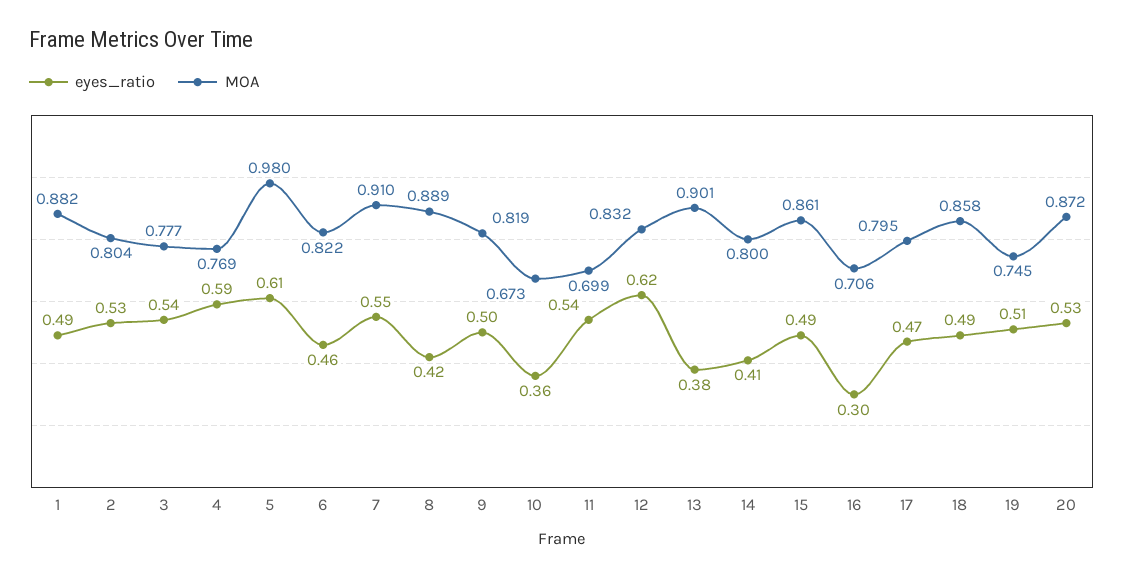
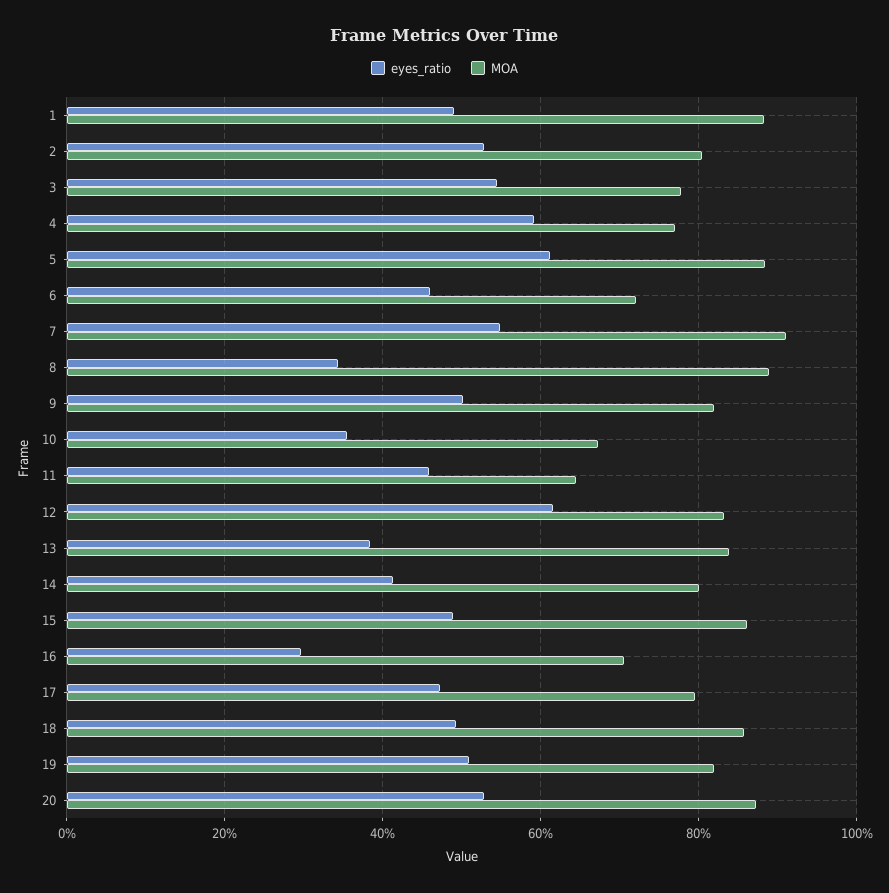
  {
    "eyes_ratio": {
      "1": 0.49,
      "2": 0.53,
      "3": 0.54,
      "4": 0.59,
      "5": 0.61,
      "6": 0.46,
      "7": 0.55,
-     "8": 0.42,
+     "8": 0.34,
      "9": 0.5,
      "10": 0.36,
-     "11": 0.54,
+     "11": 0.46,
      "12": 0.62,
      "13": 0.38,
      "14": 0.41,
      "15": 0.49,
      "16": 0.3,
      "17": 0.47,
      "18": 0.49,
      "19": 0.51,
      "20": 0.53
    },
    "MOA": {
      "1": 0.882,
      "2": 0.804,
      "3": 0.777,
      "4": 0.769,
-     "5": 0.98,
+     "5": 0.88,
-     "6": 0.822,
+     "6": 0.72,
      "7": 0.91,
      "8": 0.889,
      "9": 0.819,
      "10": 0.673,
-     "11": 0.699,
+     "11": 0.64,
      "12": 0.832,
-     "13": 0.901,
+     "13": 0.84,
      "14": 0.8,
      "15": 0.861,
      "16": 0.706,
      "17": 0.795,
      "18": 0.858,
-     "19": 0.745,
+     "19": 0.82,
      "20": 0.872
    }
  }

